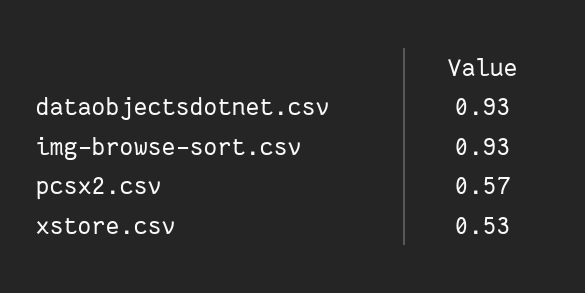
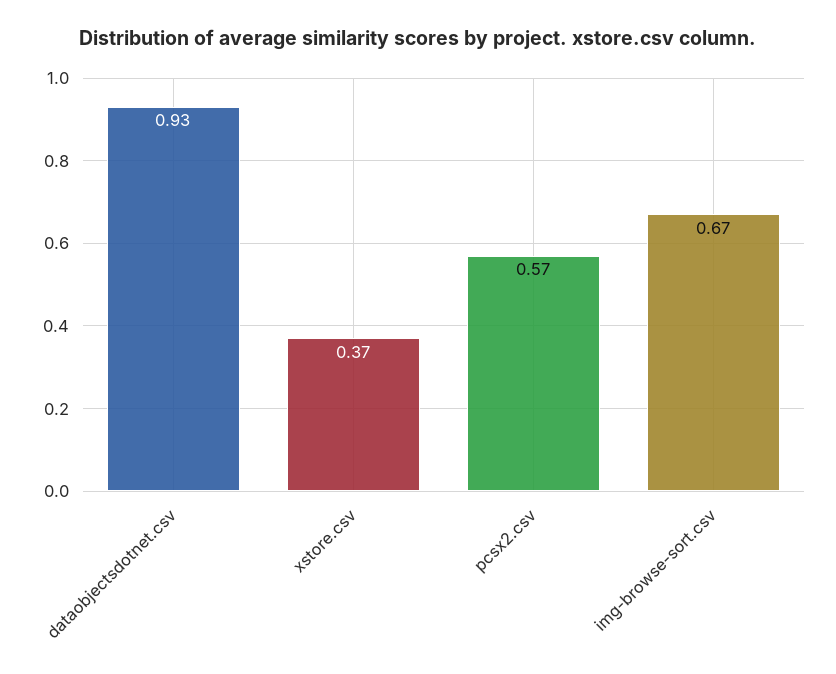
  {
    "dataobjectsdotnet.csv": 0.93,
-   "img-browse-sort.csv": 0.93,
+   "img-browse-sort.csv": 0.67,
    "pcsx2.csv": 0.57,
-   "xstore.csv": 0.53
+   "xstore.csv": 0.37
  }

